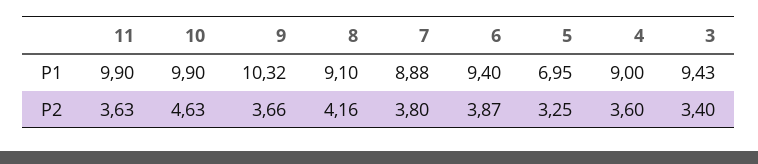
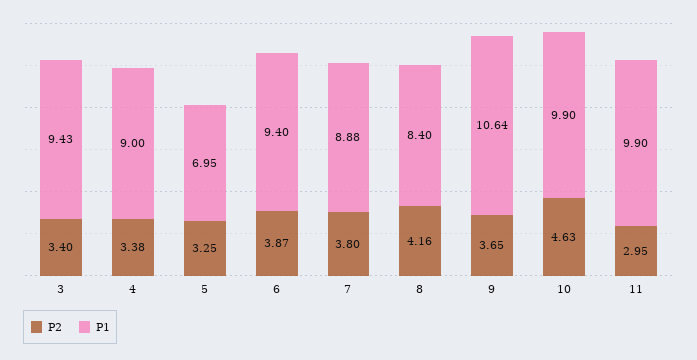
  {
    "P1": {
      "11": 9.9,
      "10": 9.9,
-     "9": 10.32,
+     "9": 10.64,
-     "8": 9.1,
+     "8": 8.4,
      "7": 8.88,
      "6": 9.4,
      "5": 6.95,
      "4": 9,
      "3": 9.43
    },
    "P2": {
-     "11": 3.63,
+     "11": 2.95,
      "10": 4.63,
-     "9": 3.66,
+     "9": 3.65,
      "8": 4.16,
      "7": 3.8,
      "6": 3.87,
      "5": 3.25,
-     "4": 3.6,
+     "4": 3.38,
      "3": 3.4
    }
  }

